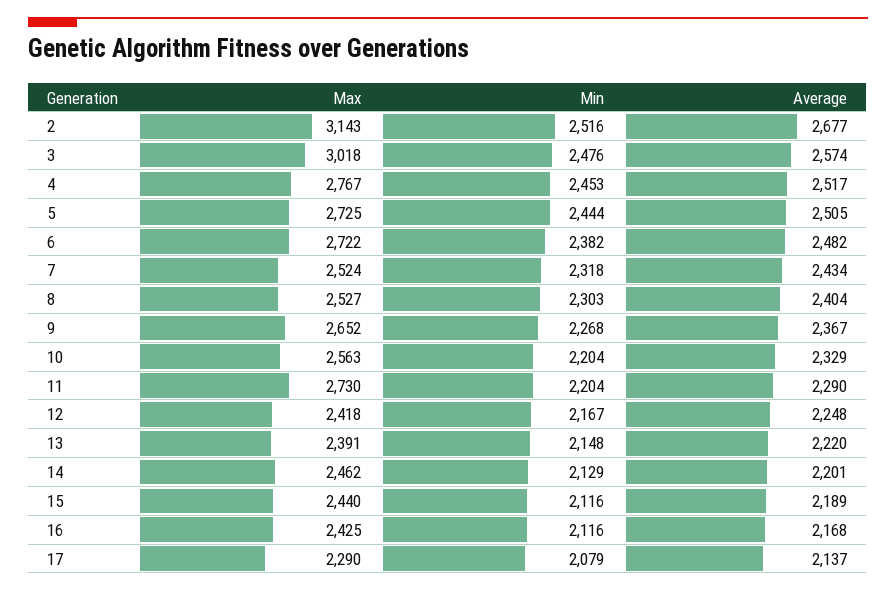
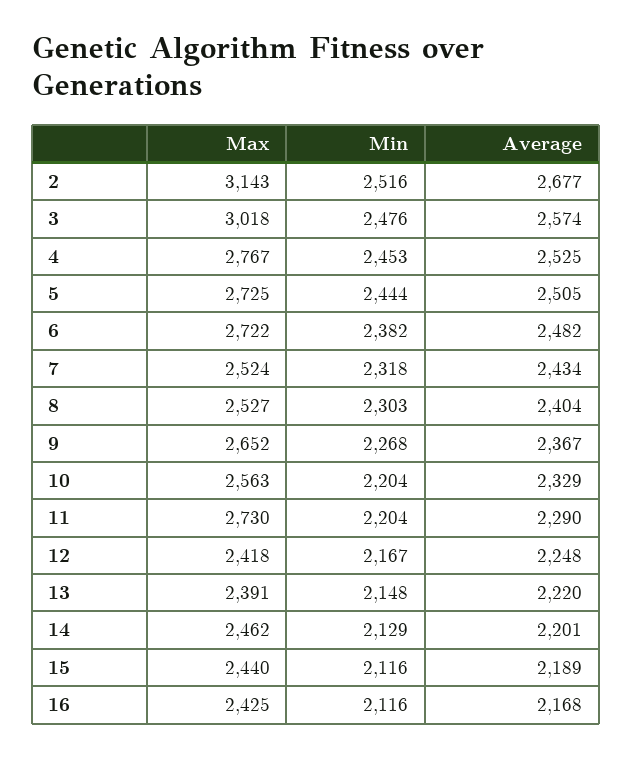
  {
    "Max": {
      "2": 3143,
      "3": 3018,
      "4": 2767,
      "5": 2725,
      "6": 2722,
      "7": 2524,
      "8": 2527,
      "9": 2652,
      "10": 2563,
      "11": 2730,
      "12": 2418,
      "13": 2391,
      "14": 2462,
      "15": 2440,
-     "16": 2425,
+     "16": 2425
-     "17": 2290
    },
    "Min": {
      "2": 2516,
      "3": 2476,
      "4": 2453,
      "5": 2444,
      "6": 2382,
      "7": 2318,
      "8": 2303,
      "9": 2268,
      "10": 2204,
      "11": 2204,
      "12": 2167,
      "13": 2148,
      "14": 2129,
      "15": 2116,
-     "16": 2116,
+     "16": 2116
-     "17": 2079
    },
    "Average": {
      "2": 2677,
      "3": 2574,
-     "4": 2517,
+     "4": 2525,
      "5": 2505,
      "6": 2482,
      "7": 2434,
      "8": 2404,
      "9": 2367,
      "10": 2329,
      "11": 2290,
      "12": 2248,
      "13": 2220,
      "14": 2201,
      "15": 2189,
-     "16": 2168,
+     "16": 2168
-     "17": 2137
    }
  }

